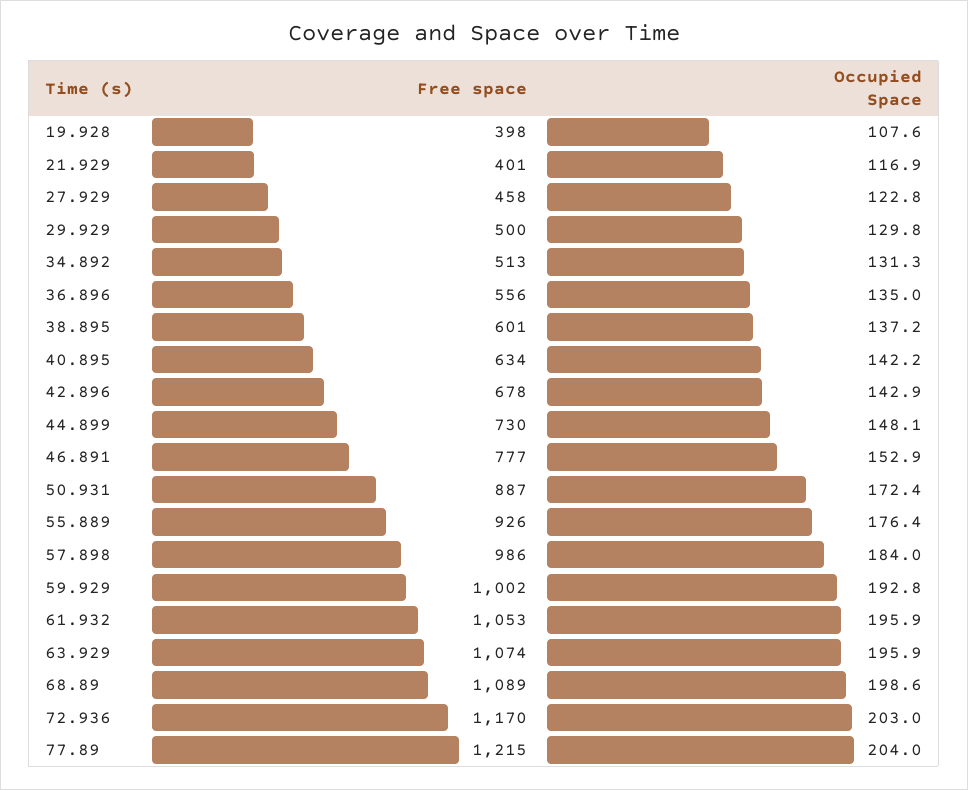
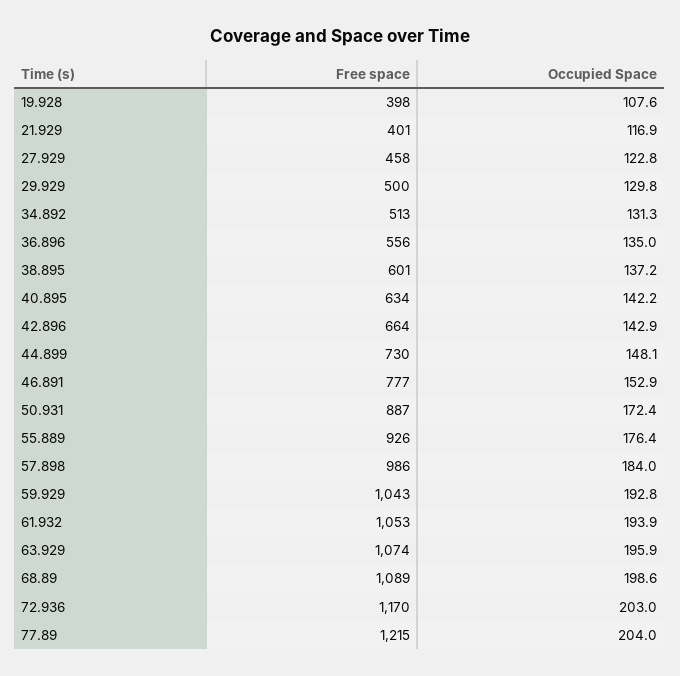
  {
    "Free space": {
      "19.928": 398,
      "21.929": 401,
      "27.929": 458,
      "29.929": 500,
      "34.892": 513,
      "36.896": 556,
      "38.895": 601,
      "40.895": 634,
-     "42.896": 678,
+     "42.896": 664,
      "44.899": 730,
      "46.891": 777,
      "50.931": 887,
      "55.889": 926,
      "57.898": 986,
-     "59.929": 1002,
+     "59.929": 1043,
      "61.932": 1053,
      "63.929": 1074,
      "68.89": 1089,
      "72.936": 1170,
      "77.89": 1215
    },
    "Occupied Space": {
      "19.928": 107.6,
      "21.929": 116.9,
      "27.929": 122.8,
      "29.929": 129.8,
      "34.892": 131.3,
      "36.896": 135,
      "38.895": 137.2,
      "40.895": 142.2,
      "42.896": 142.9,
      "44.899": 148.1,
      "46.891": 152.9,
      "50.931": 172.4,
      "55.889": 176.4,
      "57.898": 184,
      "59.929": 192.8,
-     "61.932": 195.9,
+     "61.932": 193.9,
      "63.929": 195.9,
      "68.89": 198.6,
      "72.936": 203,
      "77.89": 204
    }
  }

